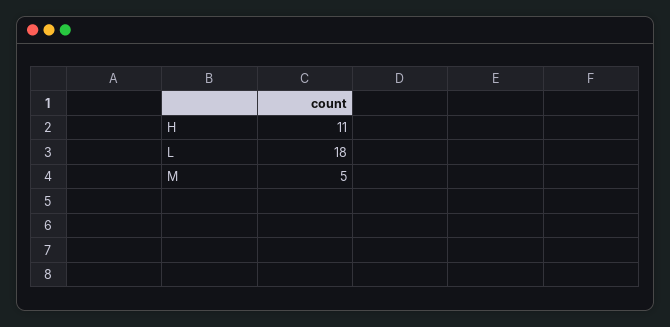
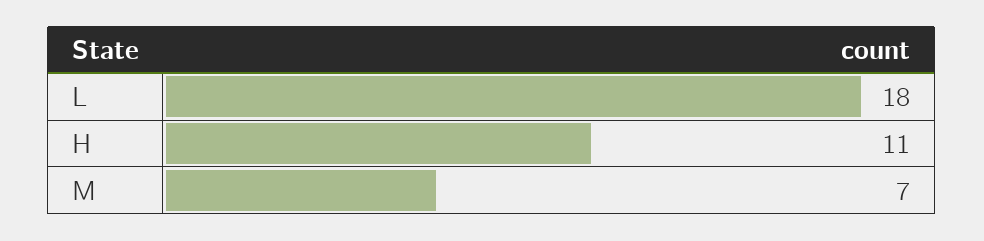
  {
    "H": 11,
    "L": 18,
-   "M": 5
+   "M": 7
  }

